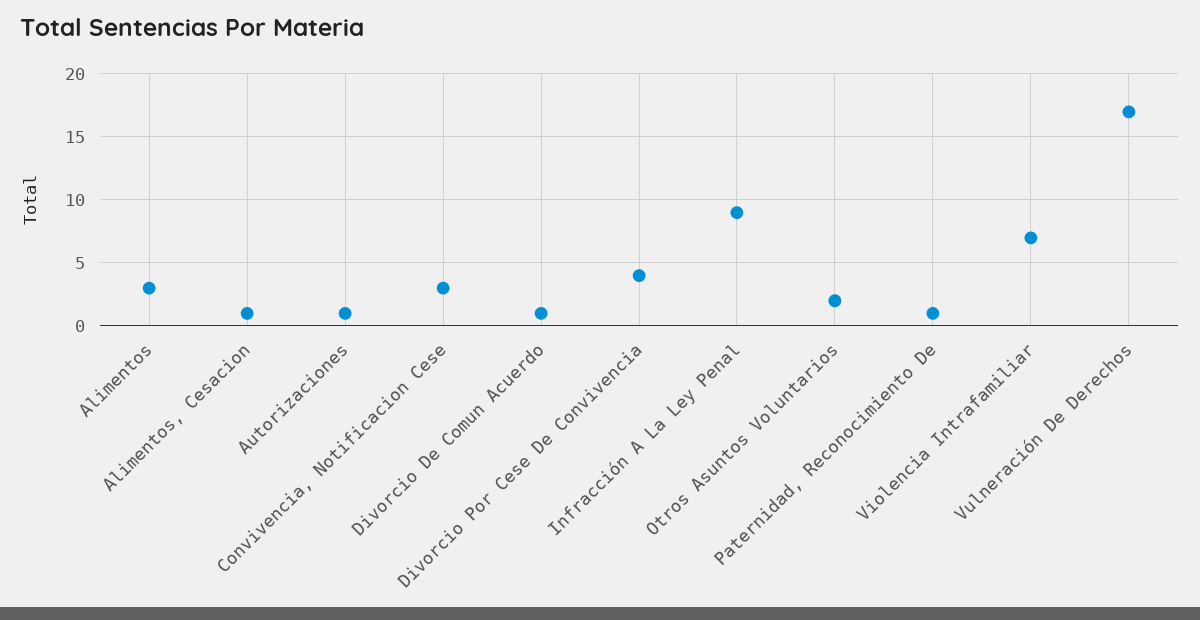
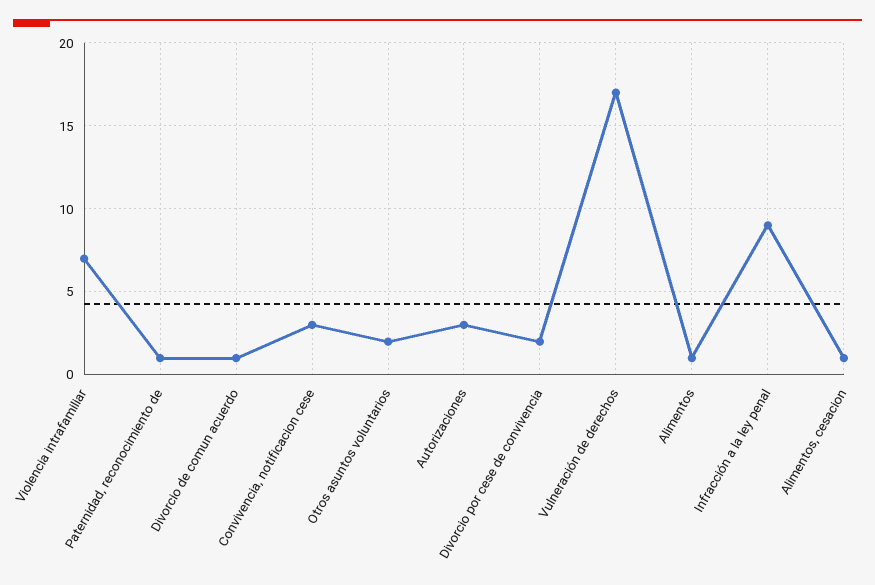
  {
-   "Alimentos": 3,
+   "Alimentos": 1,
    "Alimentos, Cesacion": 1,
-   "Autorizaciones": 1,
+   "Autorizaciones": 3,
    "Convivencia, Notificacion Cese": 3,
    "Divorcio De Comun Acuerdo": 1,
-   "Divorcio Por Cese De Convivencia": 4,
+   "Divorcio Por Cese De Convivencia": 2,
    "Infracción A La Ley Penal": 9,
    "Otros Asuntos Voluntarios": 2,
    "Paternidad, Reconocimiento De": 1,
    "Violencia Intrafamiliar": 7,
    "Vulneración De Derechos": 17
  }

